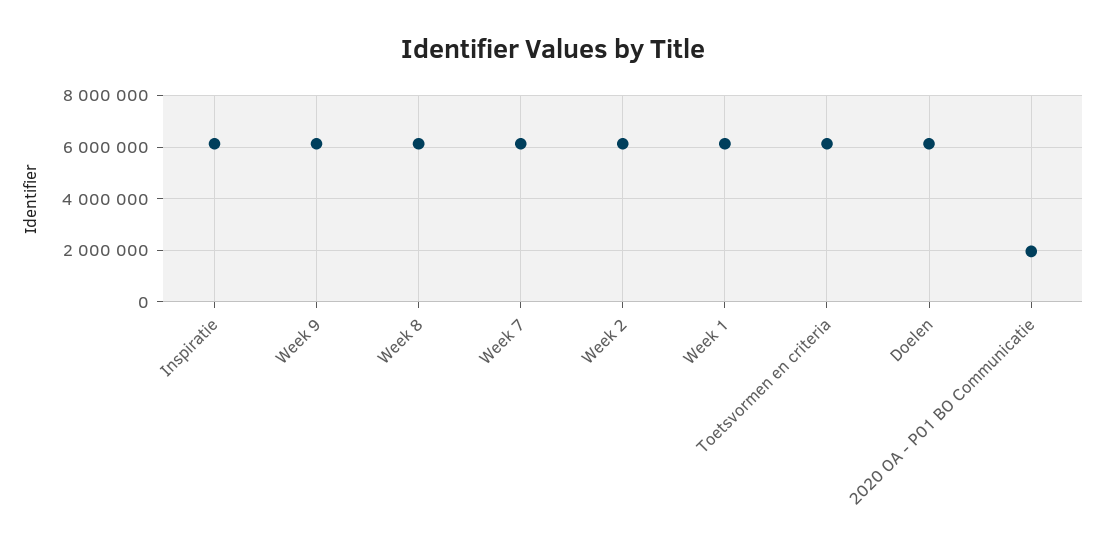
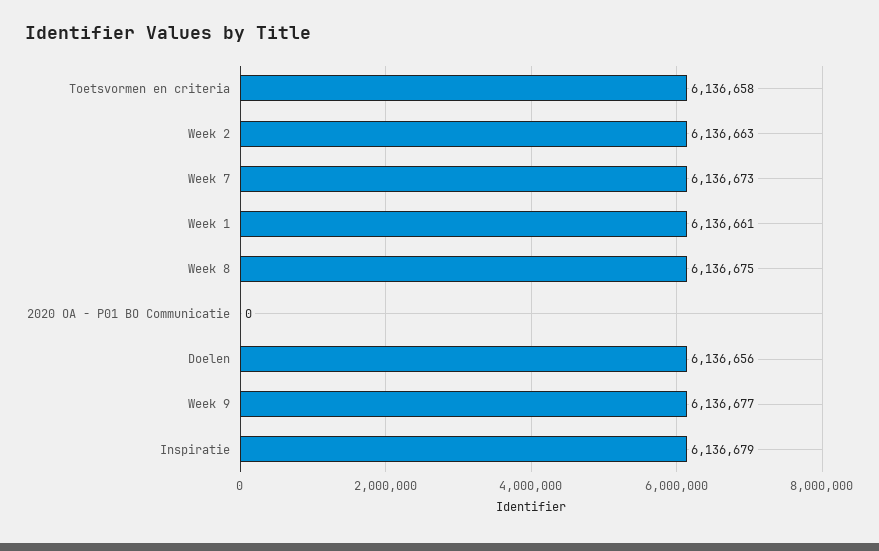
  {
    "Inspiratie": 6136679,
    "Week 9": 6136677,
    "Week 8": 6136675,
    "Week 7": 6136673,
    "Week 2": 6136663,
    "Week 1": 6136661,
    "Toetsvormen en criteria": 6136658,
    "Doelen": 6136656,
-   "2020 OA - P01 BO Communicatie": 2000000
+   "2020 OA - P01 BO Communicatie": 0
  }

